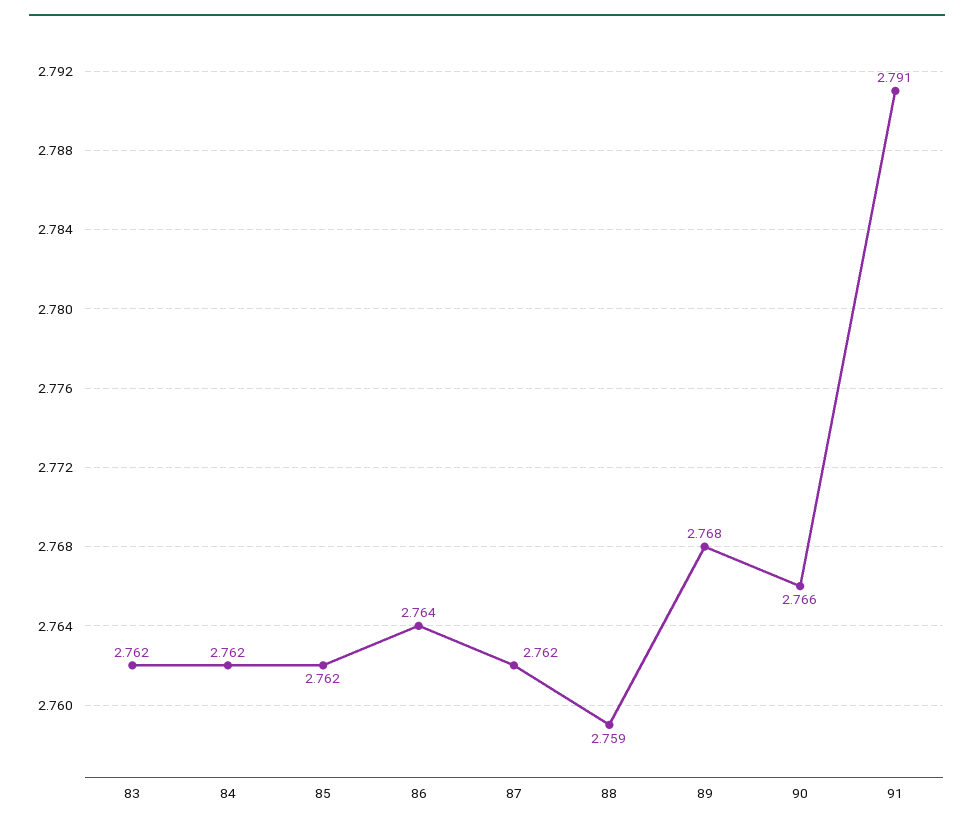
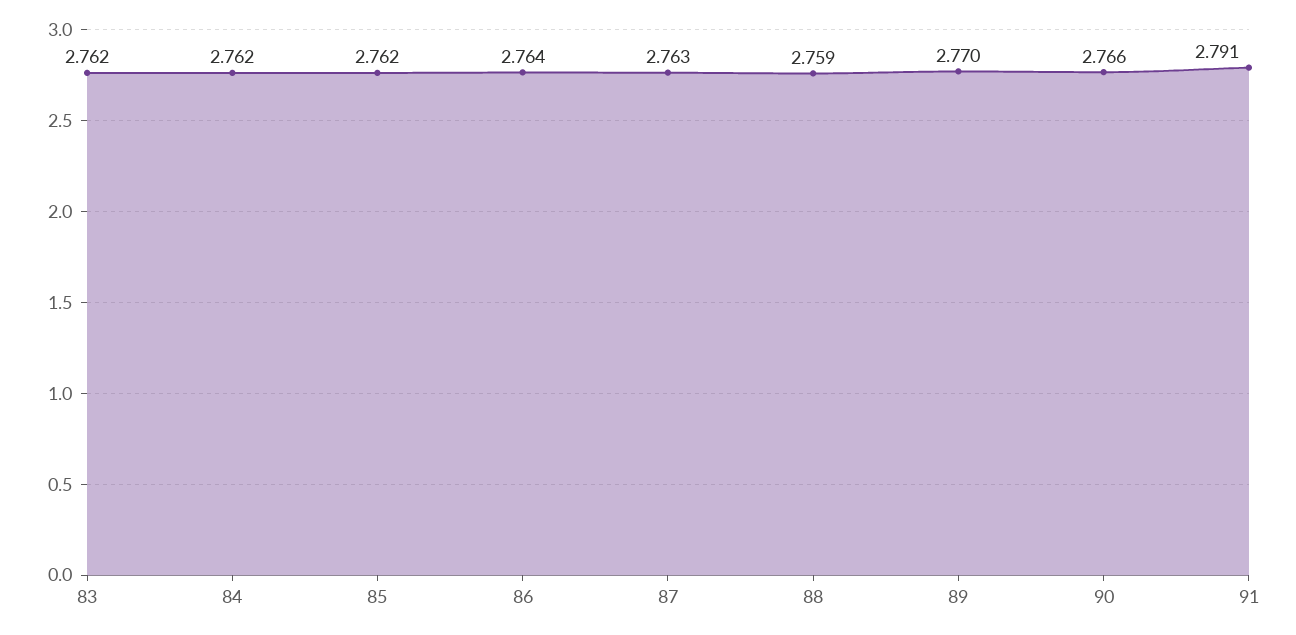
  {
    "83": 2.762,
    "84": 2.762,
    "85": 2.762,
    "86": 2.764,
-   "87": 2.762,
+   "87": 2.763,
    "88": 2.759,
-   "89": 2.768,
+   "89": 2.77,
    "90": 2.766,
    "91": 2.791
  }

